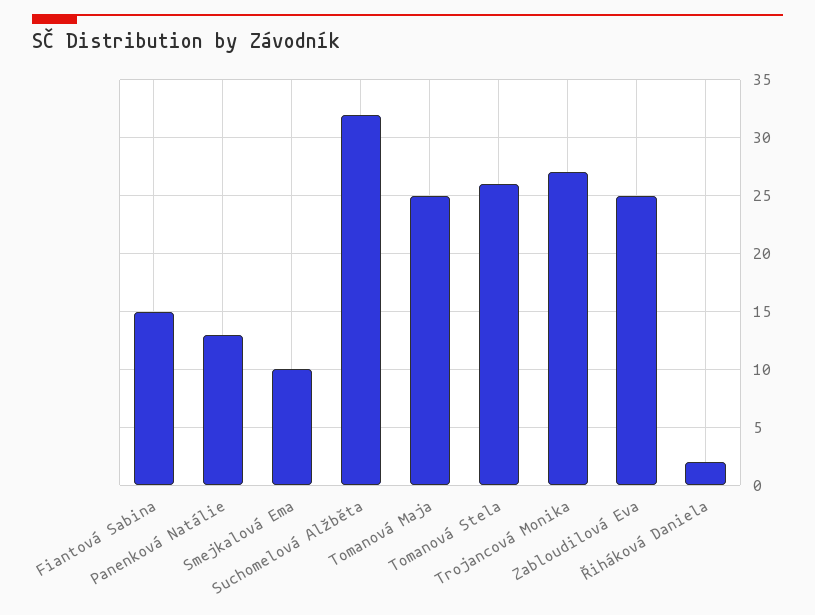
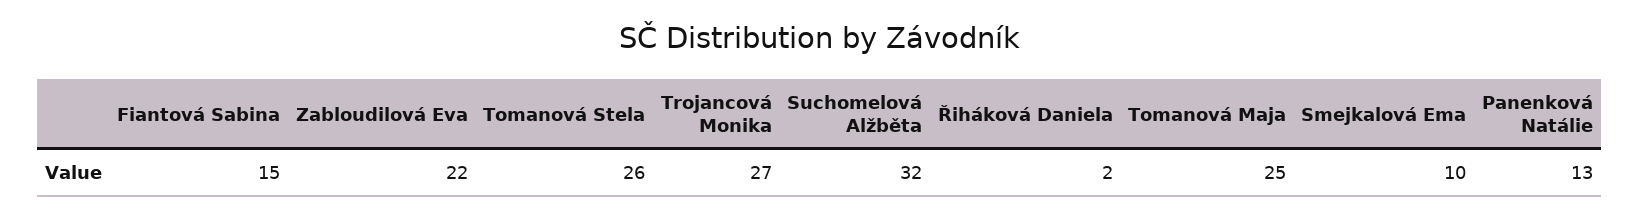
  {
    "Fiantová Sabina": 15,
    "Panenková Natálie": 13,
    "Smejkalová Ema": 10,
    "Suchomelová Alžběta": 32,
    "Tomanová Maja": 25,
    "Tomanová Stela": 26,
    "Trojancová Monika": 27,
-   "Zabloudilová Eva": 25,
+   "Zabloudilová Eva": 22,
    "Řiháková Daniela": 2
  }

